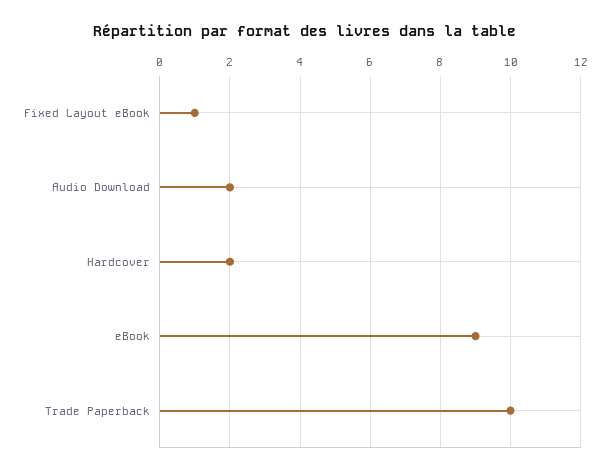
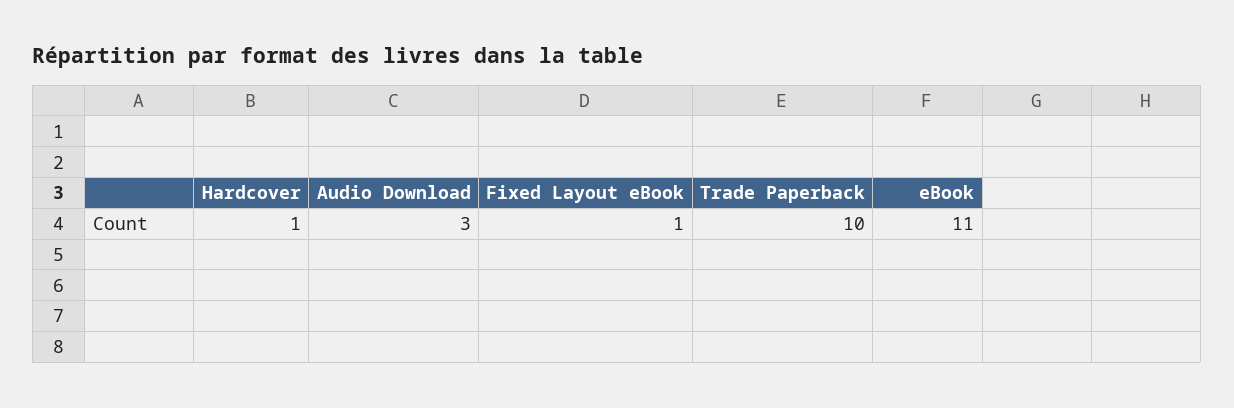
  {
    "Fixed Layout eBook": 1,
-   "Audio Download": 2,
+   "Audio Download": 3,
-   "Hardcover": 2,
+   "Hardcover": 1,
-   "eBook": 9,
+   "eBook": 11,
    "Trade Paperback": 10
  }

